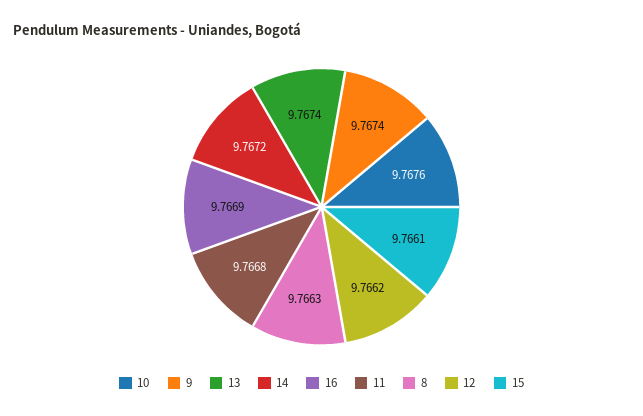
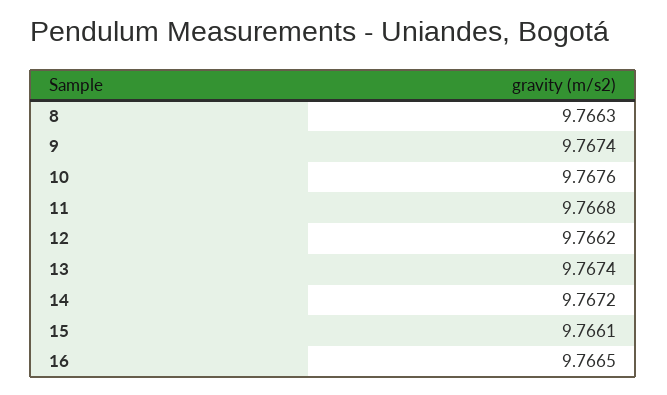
  {
    "10": 9.7676,
    "9": 9.7674,
    "13": 9.7674,
    "14": 9.7672,
-   "16": 9.7669,
+   "16": 9.7665,
    "11": 9.7668,
    "8": 9.7663,
    "12": 9.7662,
    "15": 9.7661
  }

